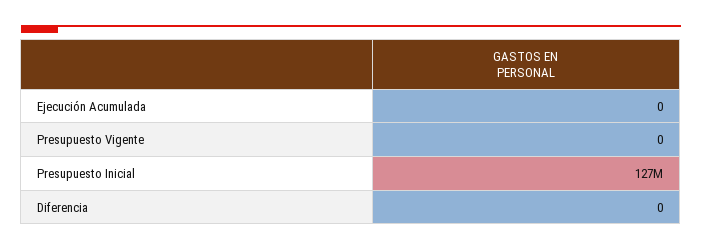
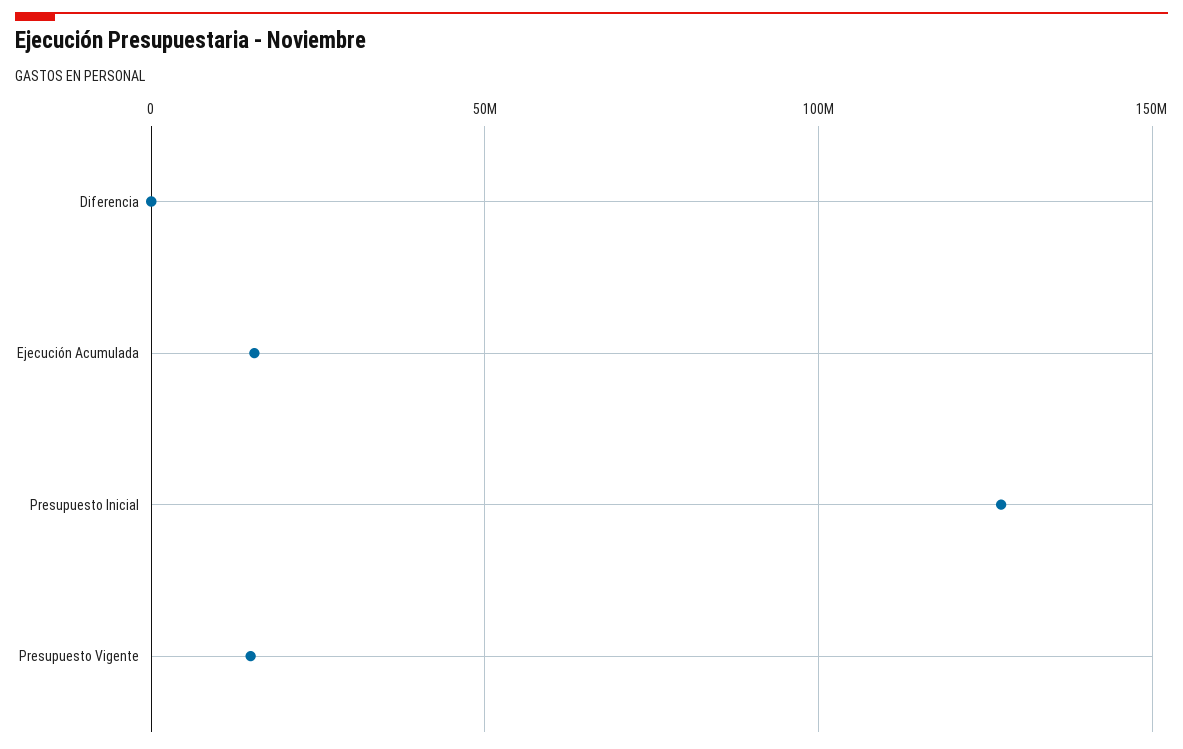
  {
-   "Ejecución Acumulada": 0,
+   "Ejecución Acumulada": 15000000,
-   "Presupuesto Vigente": 0,
+   "Presupuesto Vigente": 15000000,
    "Presupuesto Inicial": 127000000,
    "Diferencia": 0
  }

